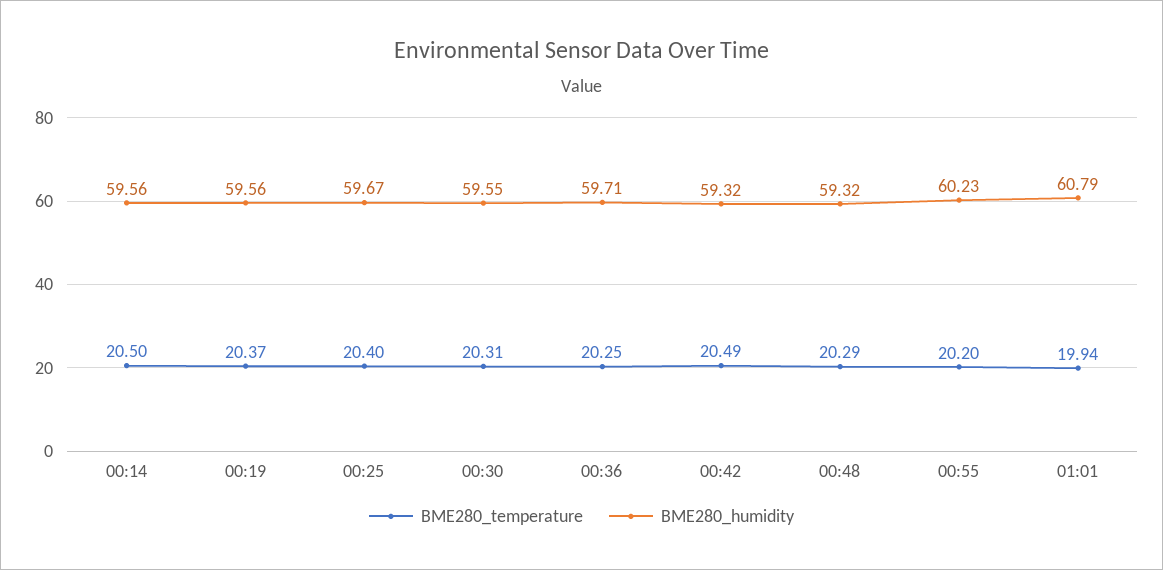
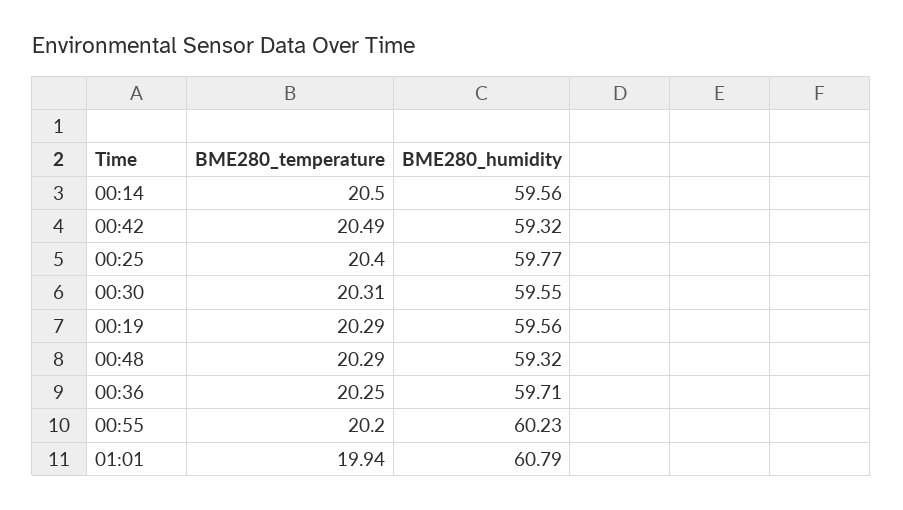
  {
    "BME280_temperature": {
      "00:14": 20.5,
-     "00:19": 20.37,
+     "00:19": 20.29,
      "00:25": 20.4,
      "00:30": 20.31,
      "00:36": 20.25,
      "00:42": 20.49,
      "00:48": 20.29,
      "00:55": 20.2,
      "01:01": 19.94
    },
    "BME280_humidity": {
      "00:14": 59.56,
      "00:19": 59.56,
-     "00:25": 59.67,
+     "00:25": 59.77,
      "00:30": 59.55,
      "00:36": 59.71,
      "00:42": 59.32,
      "00:48": 59.32,
      "00:55": 60.23,
      "01:01": 60.79
    }
  }

